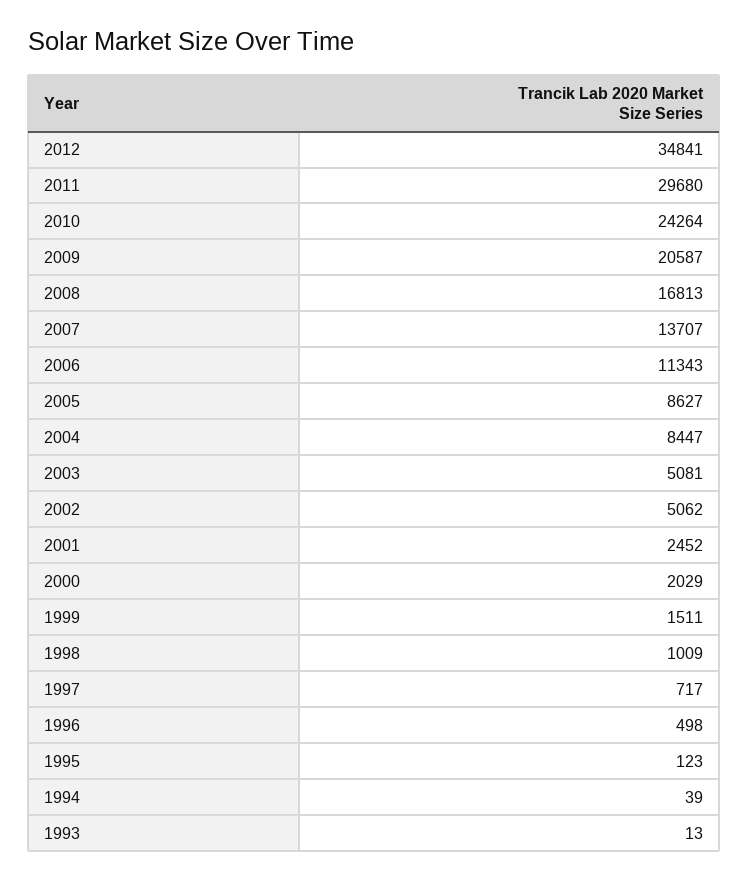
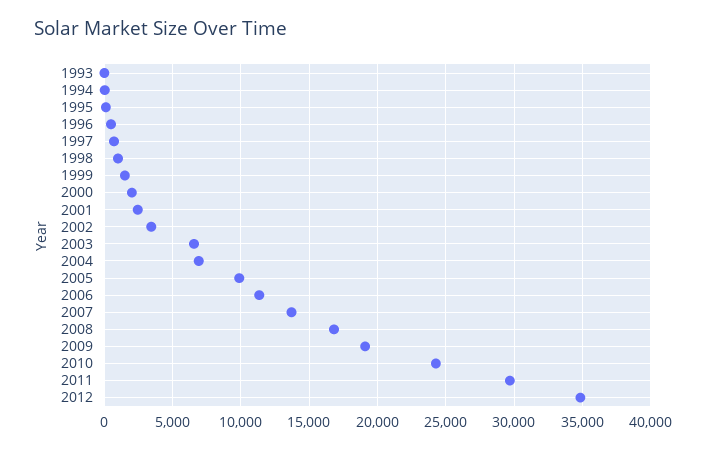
  {
    "2012": 34841,
    "2011": 29680,
    "2010": 24264,
-   "2009": 20587,
+   "2009": 19000,
    "2008": 16813,
    "2007": 13707,
    "2006": 11343,
-   "2005": 8627,
+   "2005": 10000,
-   "2004": 8447,
+   "2004": 7000,
-   "2003": 5081,
+   "2003": 6500,
-   "2002": 5062,
+   "2002": 3500,
    "2001": 2452,
    "2000": 2029,
    "1999": 1511,
    "1998": 1009,
    "1997": 717,
    "1996": 498,
    "1995": 123,
    "1994": 39,
    "1993": 13
  }

